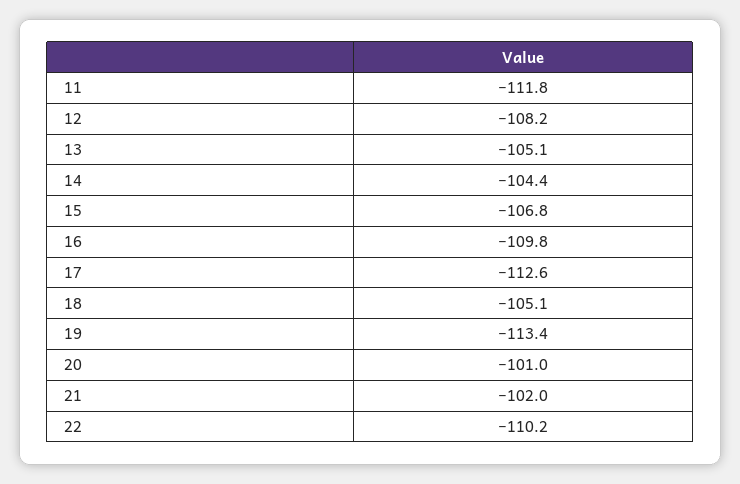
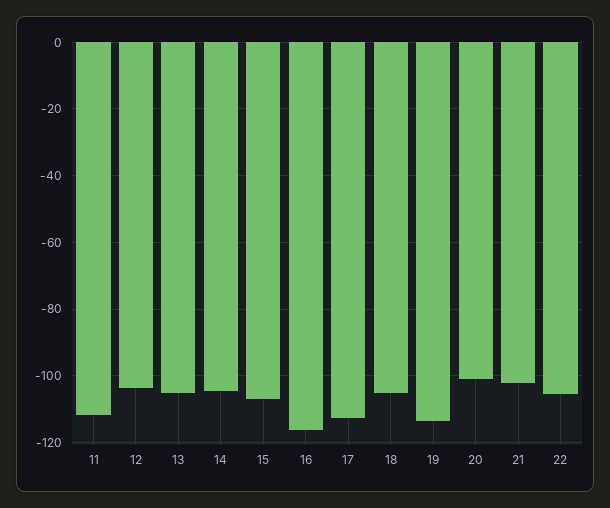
  {
    "11": -111.8,
-   "12": -108.2,
+   "12": -104,
    "13": -105.1,
    "14": -104.4,
    "15": -106.8,
-   "16": -109.8,
+   "16": -116,
    "17": -112.6,
    "18": -105.1,
    "19": -113.4,
    "20": -101,
    "21": -102,
-   "22": -110.2
+   "22": -106
  }

